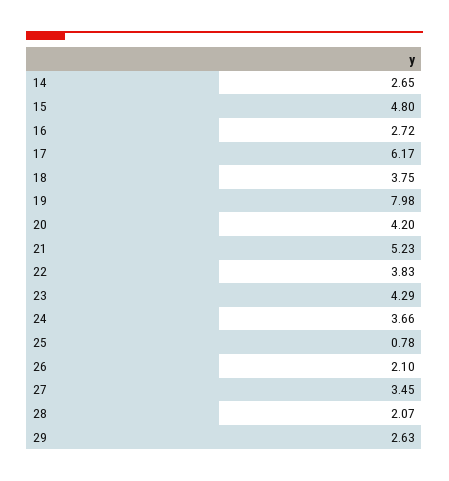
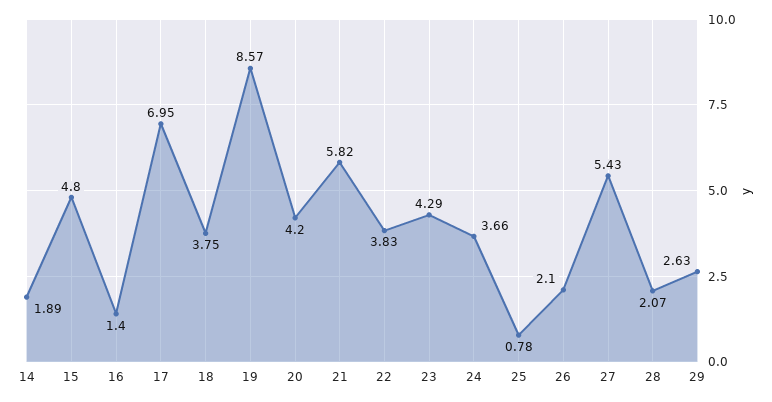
  {
-   "14": 2.65,
+   "14": 1.89,
    "15": 4.8,
-   "16": 2.72,
+   "16": 1.4,
-   "17": 6.17,
+   "17": 6.95,
    "18": 3.75,
-   "19": 7.98,
+   "19": 8.57,
    "20": 4.2,
-   "21": 5.23,
+   "21": 5.82,
    "22": 3.83,
    "23": 4.29,
    "24": 3.66,
    "25": 0.78,
    "26": 2.1,
-   "27": 3.45,
+   "27": 5.43,
    "28": 2.07,
    "29": 2.63
  }

